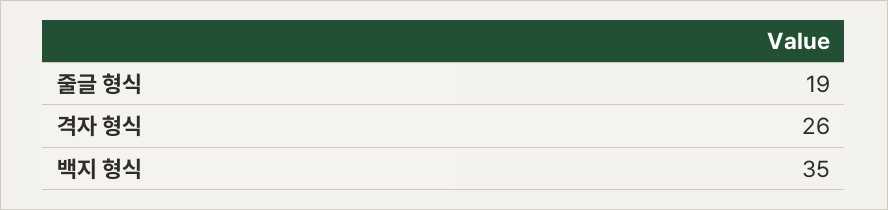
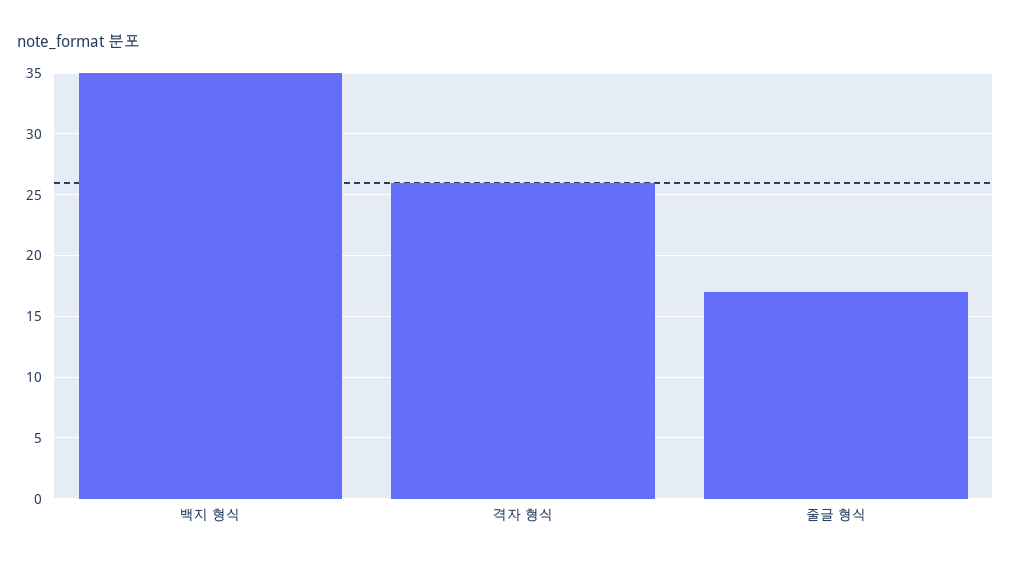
  {
-   "줄글 형식": 19,
+   "줄글 형식": 17,
    "격자 형식": 26,
    "백지 형식": 35
  }

